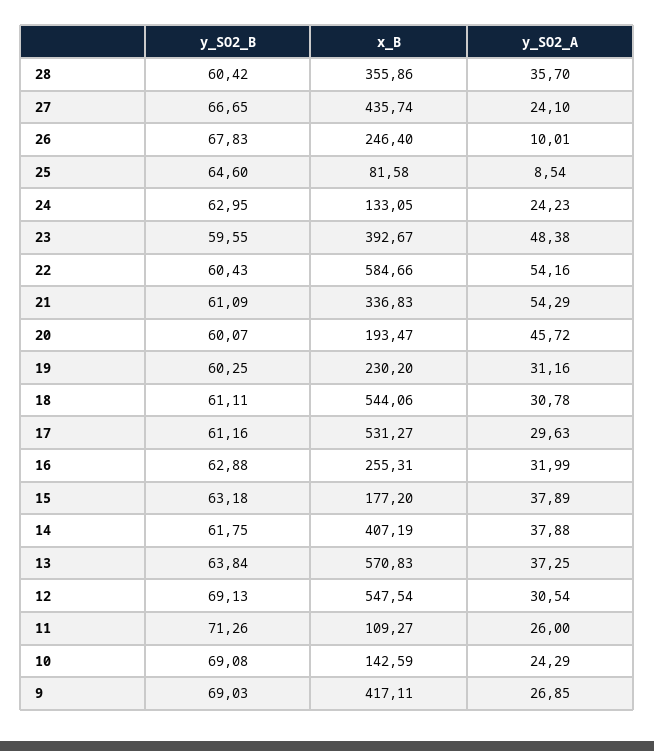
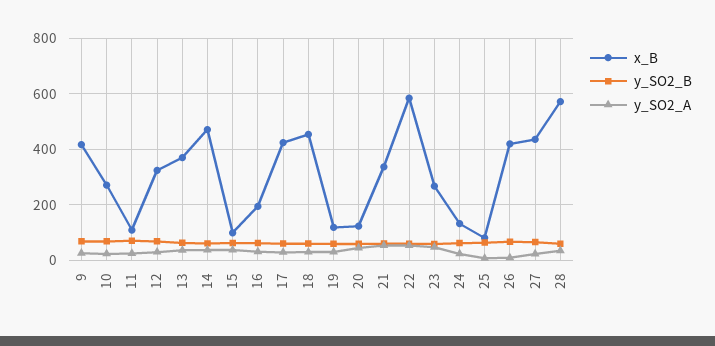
  {
    "y_SO2_B": {
      "28": 60.42,
      "27": 66.65,
      "26": 67.83,
      "25": 64.6,
      "24": 62.95,
      "23": 59.55,
      "22": 60.43,
      "21": 61.09,
      "20": 60.07,
      "19": 60.25,
      "18": 61.11,
      "17": 61.16,
      "16": 62.88,
      "15": 63.18,
      "14": 61.75,
      "13": 63.84,
      "12": 69.13,
      "11": 71.26,
      "10": 69.08,
      "9": 69.03
    },
    "x_B": {
-     "28": 355.86,
+     "28": 575,
      "27": 435.74,
-     "26": 246.4,
+     "26": 425,
      "25": 81.58,
      "24": 133.05,
-     "23": 392.67,
+     "23": 275,
      "22": 584.66,
      "21": 336.83,
-     "20": 193.47,
+     "20": 125,
-     "19": 230.2,
+     "19": 125,
-     "18": 544.06,
+     "18": 450,
-     "17": 531.27,
+     "17": 425,
-     "16": 255.31,
+     "16": 200,
-     "15": 177.2,
+     "15": 100,
-     "14": 407.19,
+     "14": 475,
-     "13": 570.83,
+     "13": 375,
-     "12": 547.54,
+     "12": 325,
      "11": 109.27,
-     "10": 142.59,
+     "10": 275,
      "9": 417.11
    },
    "y_SO2_A": {
      "28": 35.7,
      "27": 24.1,
      "26": 10.01,
      "25": 8.54,
      "24": 24.23,
      "23": 48.38,
      "22": 54.16,
      "21": 54.29,
      "20": 45.72,
      "19": 31.16,
      "18": 30.78,
      "17": 29.63,
      "16": 31.99,
      "15": 37.89,
      "14": 37.88,
      "13": 37.25,
      "12": 30.54,
      "11": 26,
      "10": 24.29,
      "9": 26.85
    }
  }

